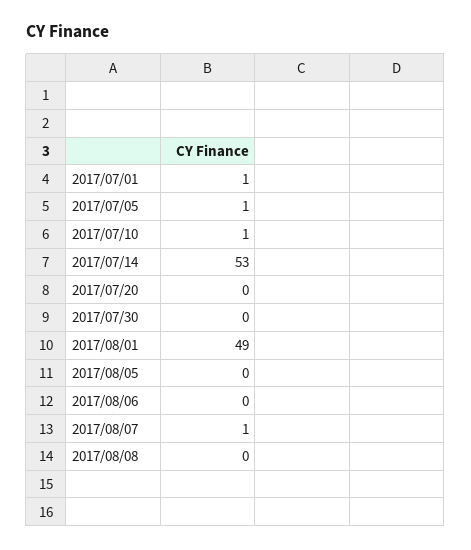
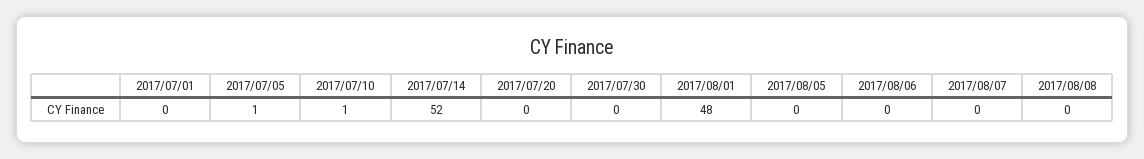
  {
-   "2017/07/01": 1,
+   "2017/07/01": 0,
    "2017/07/05": 1,
    "2017/07/10": 1,
-   "2017/07/14": 53,
+   "2017/07/14": 52,
    "2017/07/20": 0,
    "2017/07/30": 0,
-   "2017/08/01": 49,
+   "2017/08/01": 48,
    "2017/08/05": 0,
    "2017/08/06": 0,
-   "2017/08/07": 1,
+   "2017/08/07": 0,
    "2017/08/08": 0
  }

